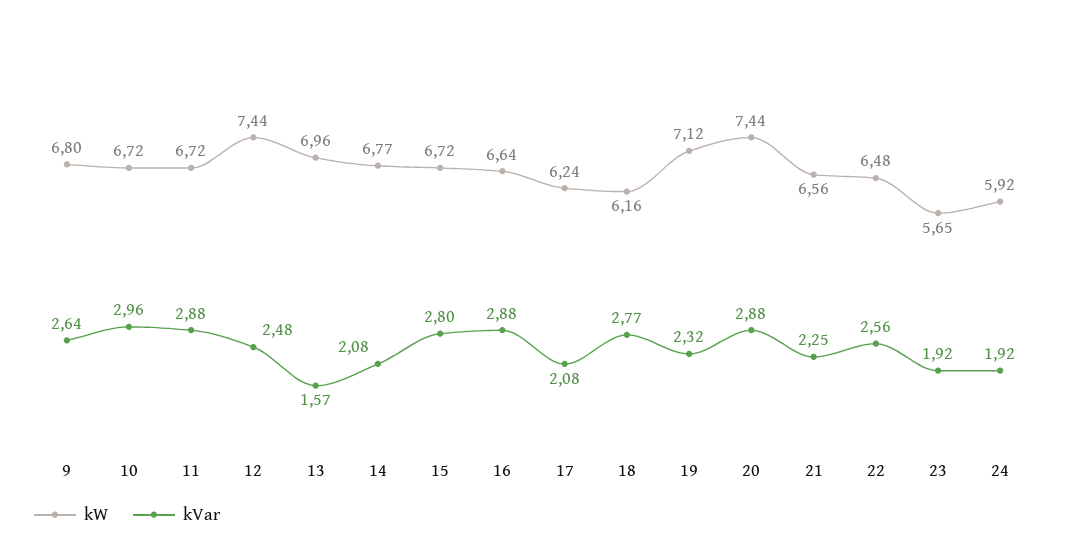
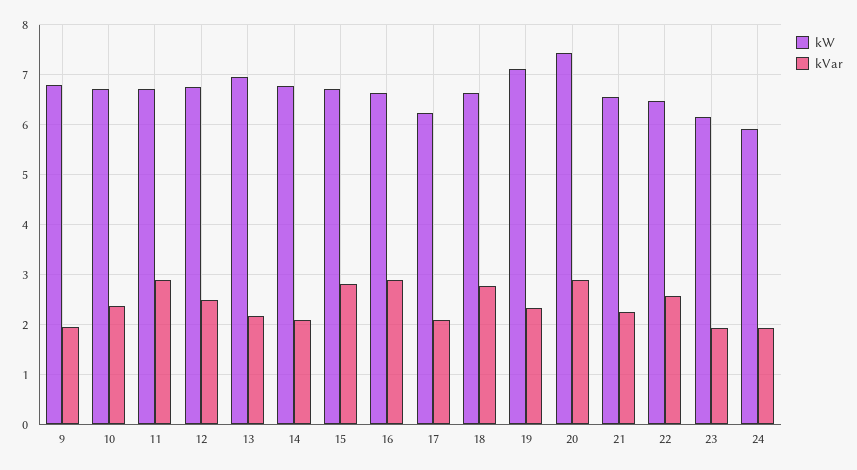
  {
    "kW": {
      "9": 6.8,
      "10": 6.72,
      "11": 6.72,
-     "12": 7.44,
+     "12": 6.8,
      "13": 6.96,
      "14": 6.77,
      "15": 6.72,
      "16": 6.64,
      "17": 6.24,
-     "18": 6.16,
+     "18": 6.6,
      "19": 7.12,
      "20": 7.44,
      "21": 6.56,
      "22": 6.48,
-     "23": 5.65,
+     "23": 6.2,
      "24": 5.92
    },
    "kVar": {
-     "9": 2.64,
+     "9": 2,
-     "10": 2.96,
+     "10": 2.4,
      "11": 2.88,
      "12": 2.48,
-     "13": 1.57,
+     "13": 2.2,
      "14": 2.08,
      "15": 2.8,
      "16": 2.88,
      "17": 2.08,
      "18": 2.77,
      "19": 2.32,
      "20": 2.88,
      "21": 2.25,
      "22": 2.56,
      "23": 1.92,
      "24": 1.92
    }
  }

